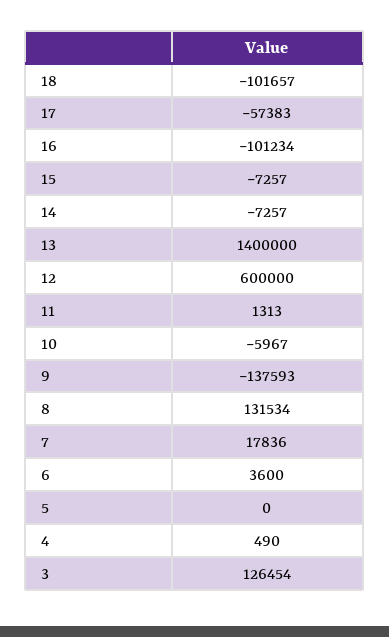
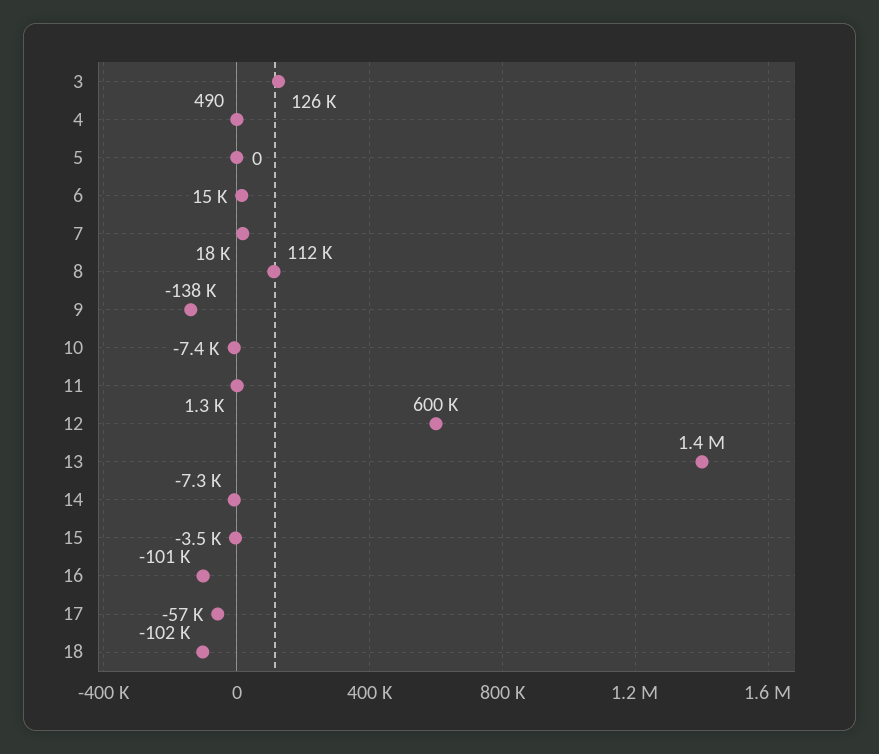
  {
    "18": -101657,
    "17": -57383,
    "16": -101234,
-   "15": -7257,
+   "15": -3500,
    "14": -7257,
    "13": 1400000,
    "12": 600000,
    "11": 1313,
-   "10": -5967,
+   "10": -7400,
    "9": -137593,
-   "8": 131534,
+   "8": 112000,
    "7": 17836,
-   "6": 3600,
+   "6": 15000,
    "5": 0,
    "4": 490,
    "3": 126454
  }

